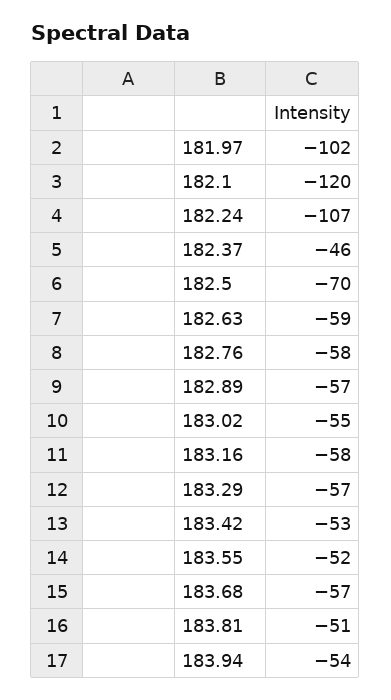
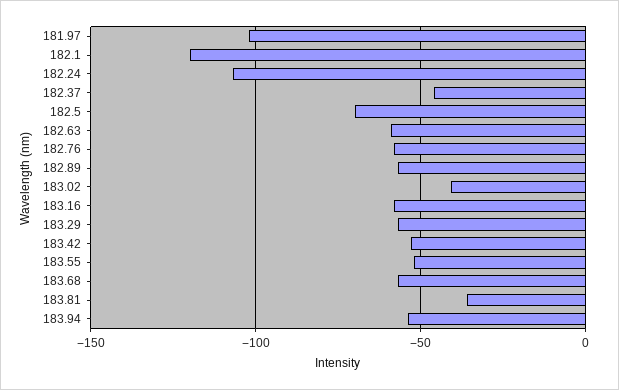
  {
    "181.97": -102,
    "182.1": -120,
    "182.24": -107,
    "182.37": -46,
    "182.5": -70,
    "182.63": -59,
    "182.76": -58,
    "182.89": -57,
-   "183.02": -55,
+   "183.02": -40,
    "183.16": -58,
    "183.29": -57,
    "183.42": -53,
    "183.55": -52,
    "183.68": -57,
-   "183.81": -51,
+   "183.81": -35,
    "183.94": -54
  }

